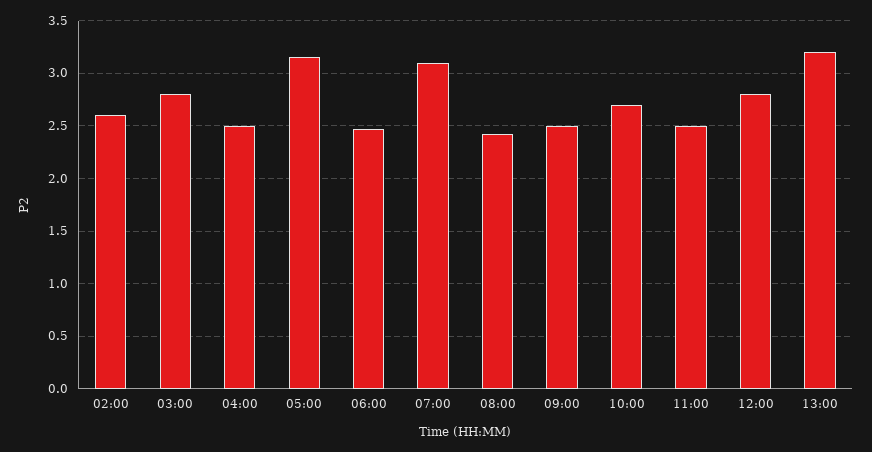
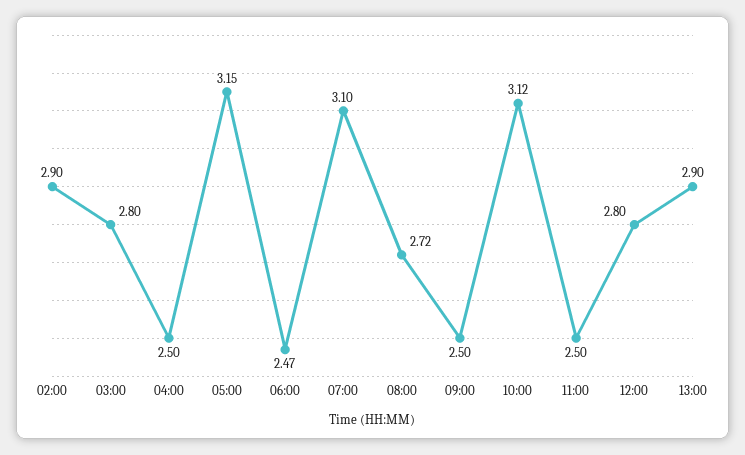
  {
-   "02:00": 2.6,
+   "02:00": 2.9,
    "03:00": 2.8,
    "04:00": 2.5,
    "05:00": 3.15,
    "06:00": 2.47,
    "07:00": 3.1,
-   "08:00": 2.4,
+   "08:00": 2.72,
    "09:00": 2.5,
-   "10:00": 2.7,
+   "10:00": 3.12,
    "11:00": 2.5,
    "12:00": 2.8,
-   "13:00": 3.2
+   "13:00": 2.9
  }

